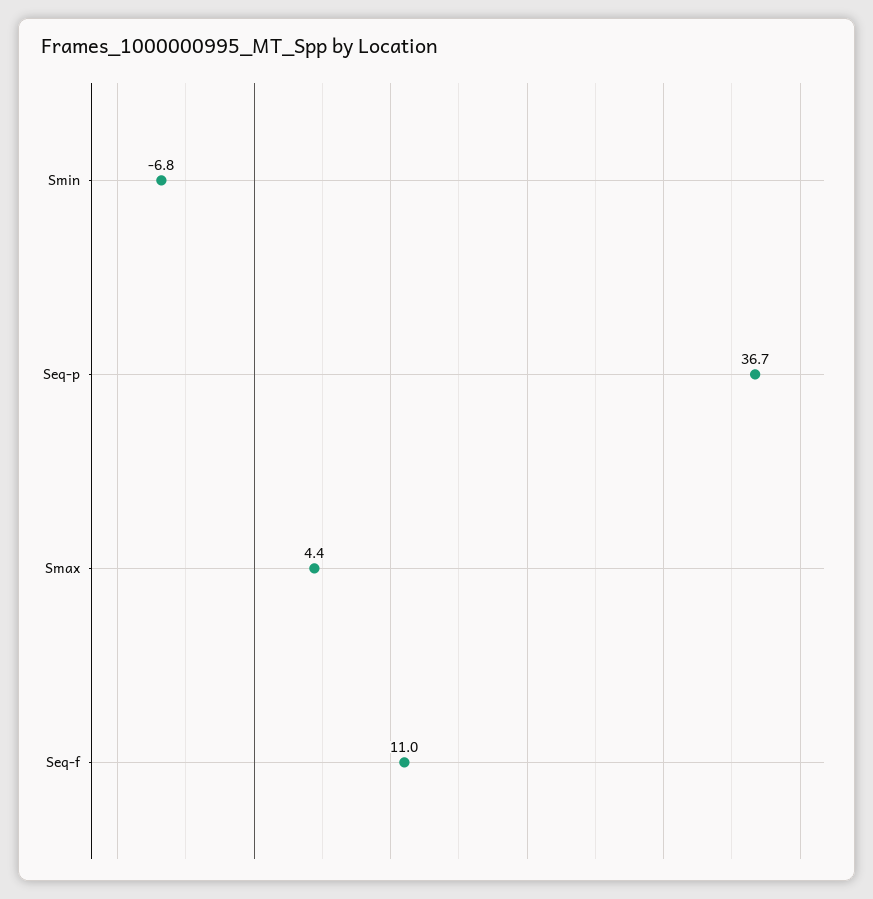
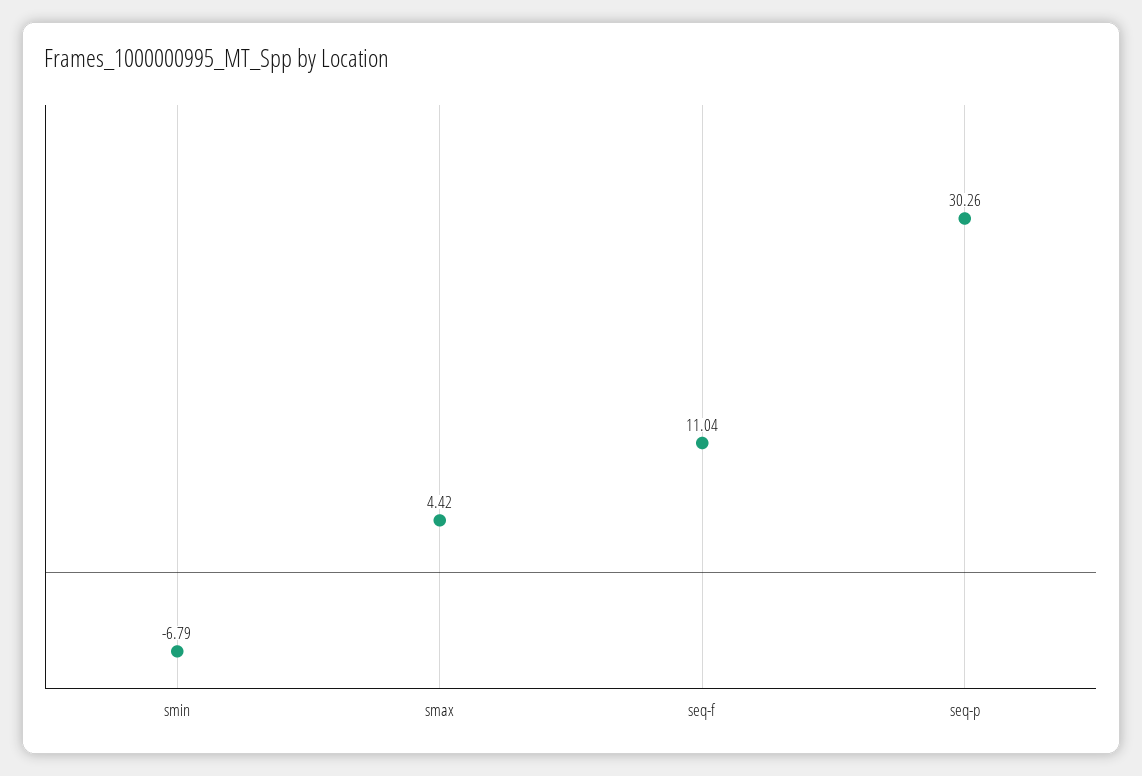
  {
    "Smin": -6.79,
-   "Seq-p": 36.7,
+   "Seq-p": 30.26,
    "Smax": 4.42,
    "Seq-f": 11.04
  }

